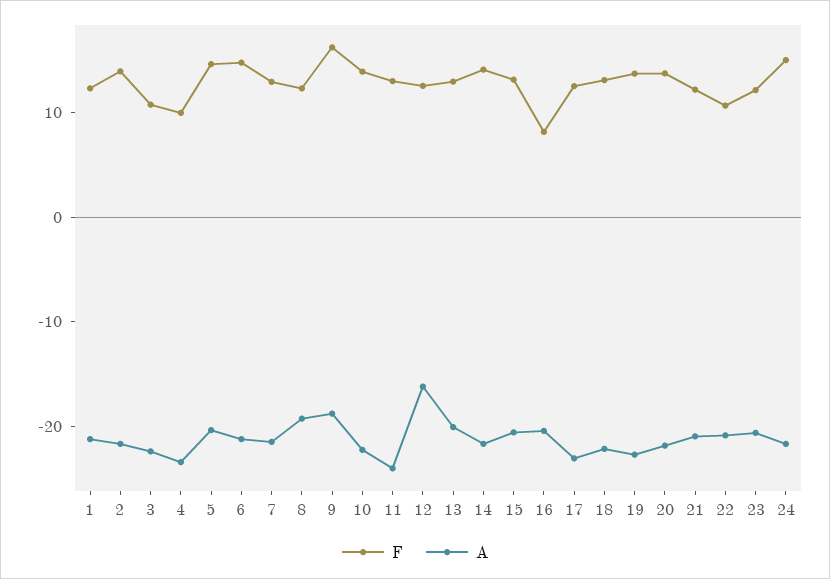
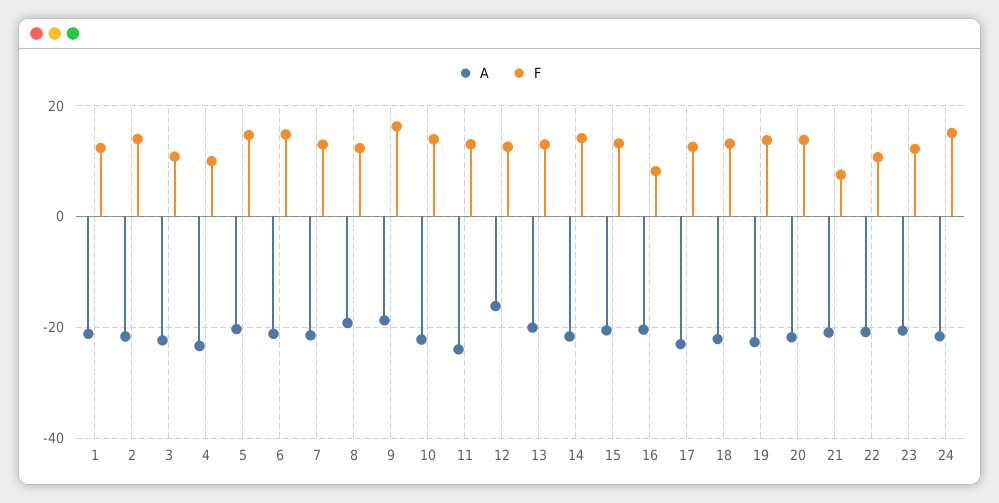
  {
    "F": {
      "1": 12,
      "2": 14,
      "3": 10,
      "4": 10,
      "5": 14,
      "6": 14,
      "7": 12,
      "8": 12,
      "9": 16,
      "10": 14,
      "11": 14,
      "12": 12,
      "13": 12,
      "14": 14,
      "15": 14,
      "16": 8,
      "17": 12,
      "18": 14,
      "19": 14,
      "20": 14,
-     "21": 12,
+     "21": 8,
      "22": 10,
      "23": 12,
      "24": 16
    },
    "A": {
      "1": -22,
      "2": -22,
      "3": -22,
      "4": -24,
      "5": -20,
      "6": -22,
      "7": -22,
      "8": -20,
      "9": -18,
      "10": -22,
      "11": -24,
      "12": -16,
      "13": -20,
      "14": -22,
      "15": -20,
      "16": -20,
      "17": -24,
      "18": -22,
      "19": -22,
      "20": -22,
      "21": -20,
      "22": -20,
      "23": -20,
      "24": -22
    }
  }

